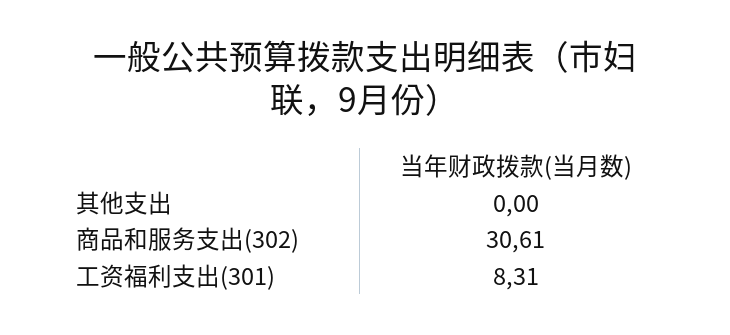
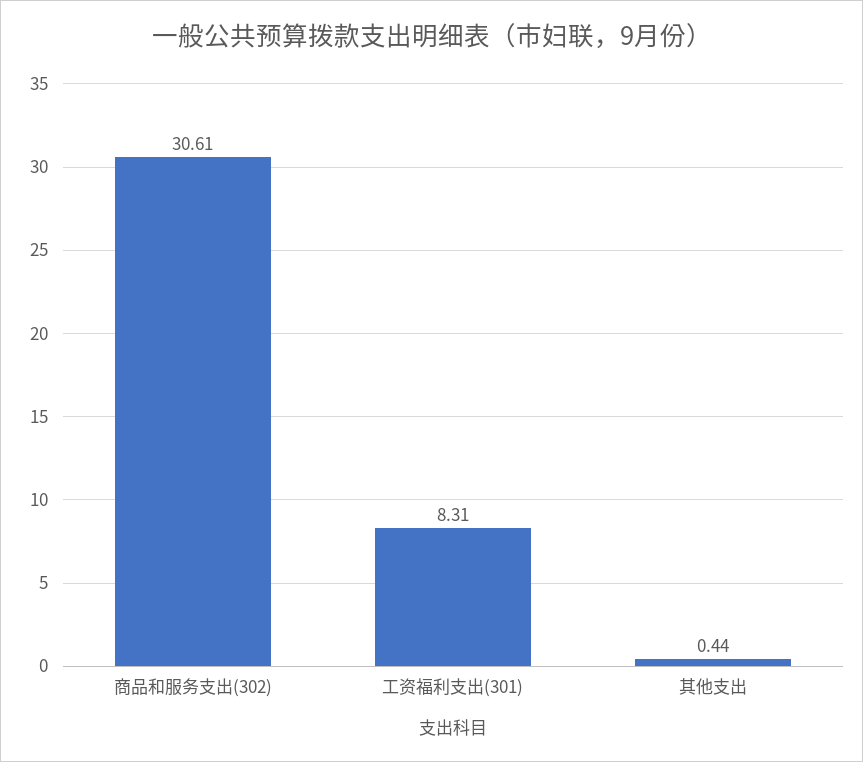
  {
-   "其他支出": 0,
+   "其他支出": 0.44,
    "商品和服务支出(302)": 30.61,
    "工资福利支出(301)": 8.31
  }

